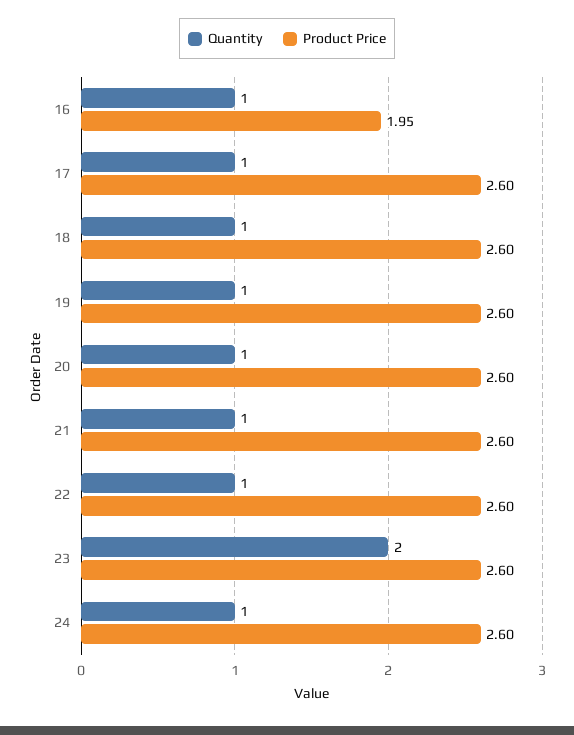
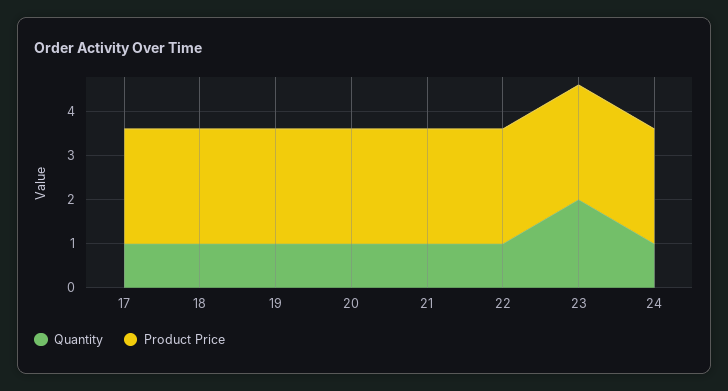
  {
    "Quantity": {
-     "16": 1,
      "17": 1,
      "18": 1,
      "19": 1,
      "20": 1,
      "21": 1,
      "22": 1,
      "23": 2,
      "24": 1
    },
    "Product Price": {
-     "16": 1.95,
      "17": 2.6,
      "18": 2.6,
      "19": 2.6,
      "20": 2.6,
      "21": 2.6,
      "22": 2.6,
      "23": 2.6,
      "24": 2.6
    }
  }

